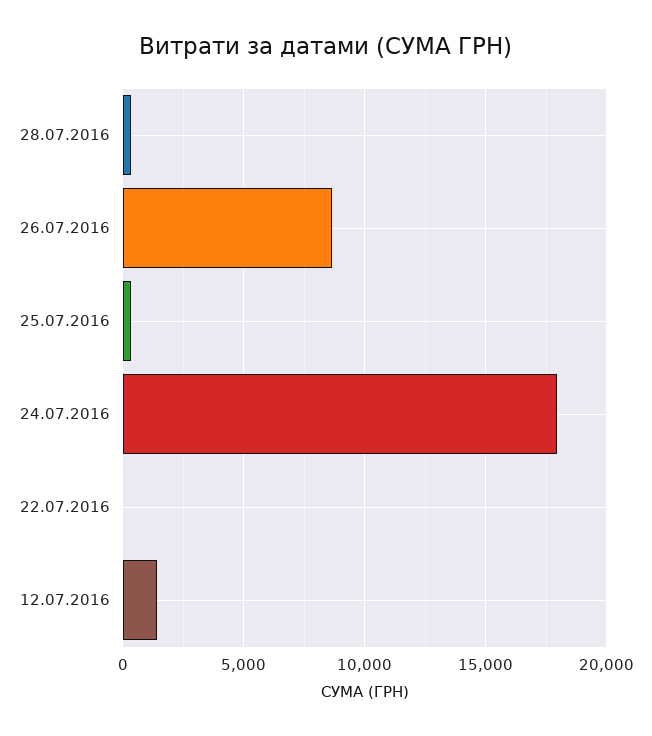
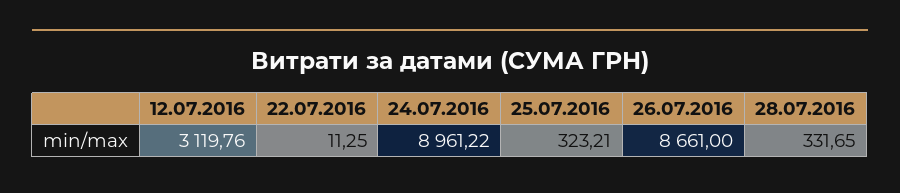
  {
    "28.07.2016": 331.65,
    "26.07.2016": 8661,
    "25.07.2016": 323.21,
-   "24.07.2016": 18000,
+   "24.07.2016": 8961.22,
    "22.07.2016": 11.25,
-   "12.07.2016": 1500
+   "12.07.2016": 3119.76
  }

